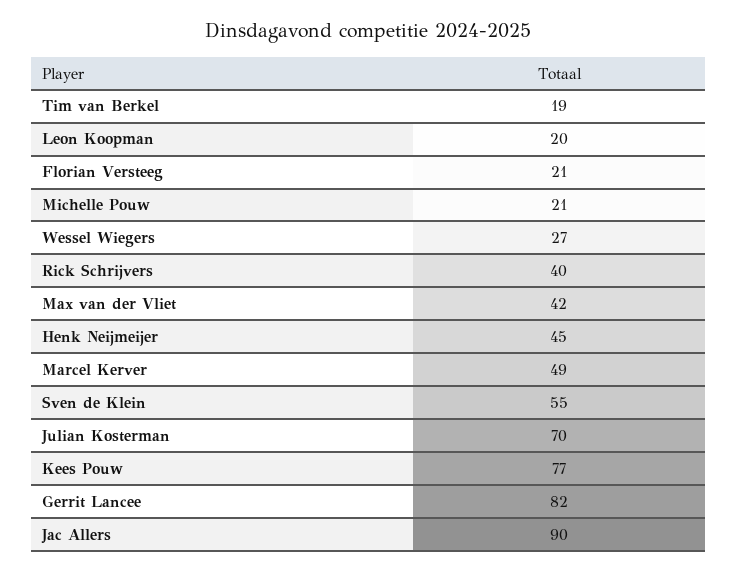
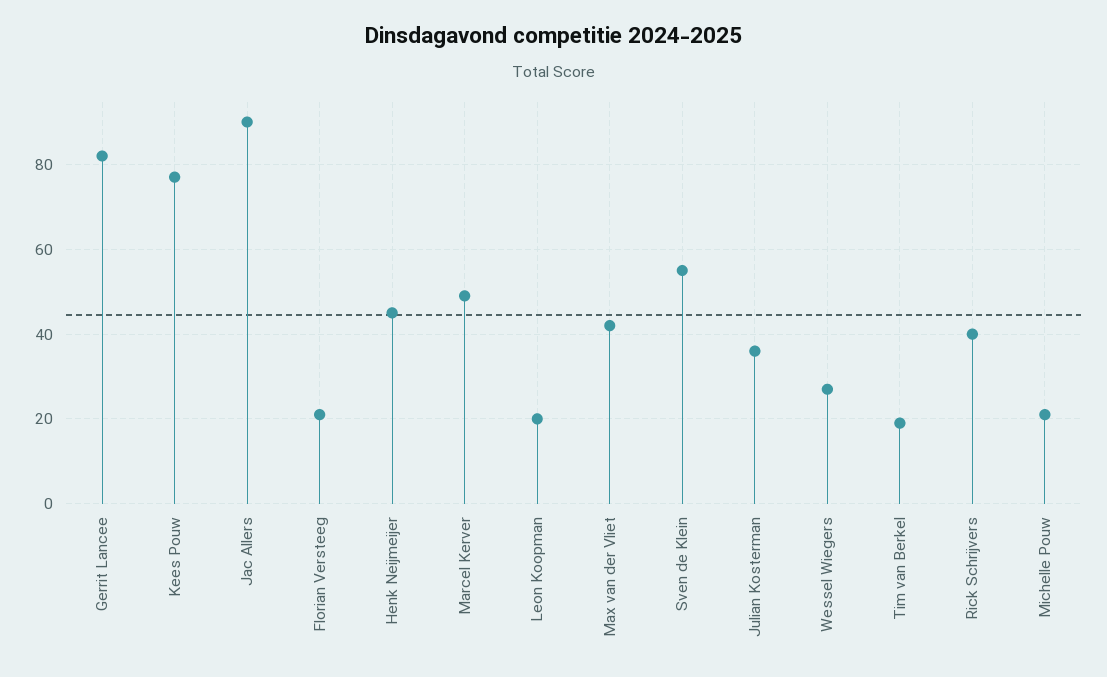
  {
    "Tim van Berkel": 19,
    "Leon Koopman": 20,
    "Florian Versteeg": 21,
    "Michelle Pouw": 21,
    "Wessel Wiegers": 27,
    "Rick Schrijvers": 40,
    "Max van der Vliet": 42,
    "Henk Neijmeijer": 45,
    "Marcel Kerver": 49,
    "Sven de Klein": 55,
-   "Julian Kosterman": 70,
+   "Julian Kosterman": 35,
    "Kees Pouw": 77,
    "Gerrit Lancee": 82,
    "Jac Allers": 90
  }

